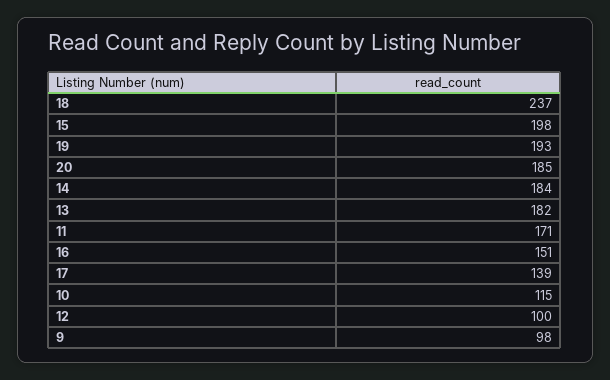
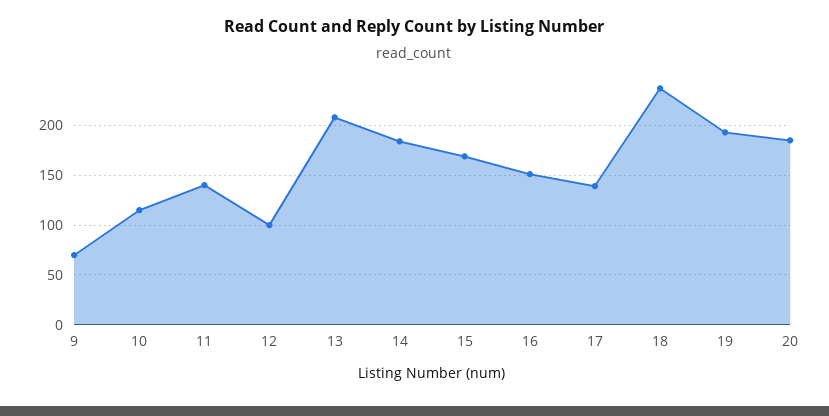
  {
    "18": 237,
-   "15": 198,
+   "15": 170,
    "19": 193,
    "20": 185,
    "14": 184,
-   "13": 182,
+   "13": 210,
-   "11": 171,
+   "11": 140,
    "16": 151,
    "17": 139,
    "10": 115,
    "12": 100,
-   "9": 98
+   "9": 70
  }

